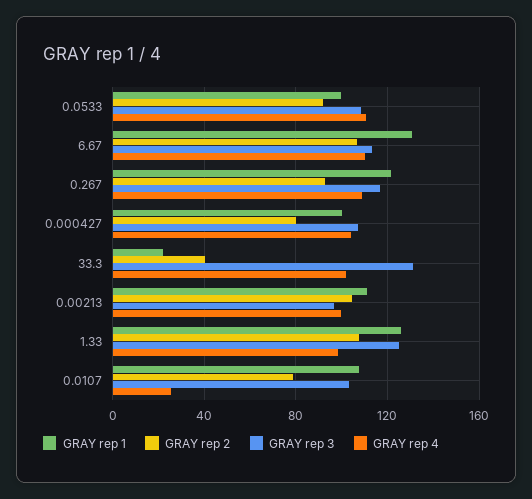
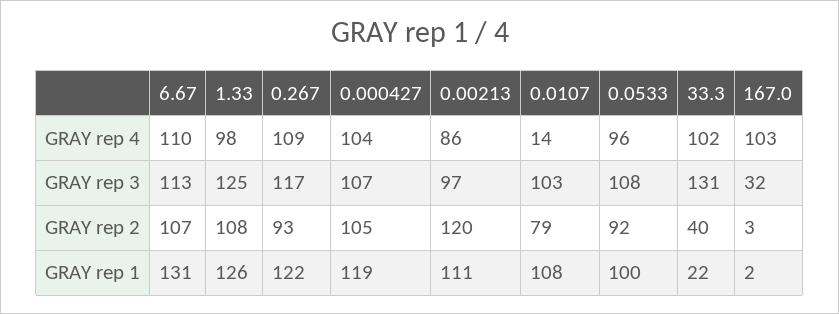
  {
    "GRAY rep 1": {
      "0.0533": 100,
      "6.67": 131,
      "0.267": 122,
-     "0.000427": 100,
+     "0.000427": 119,
      "33.3": 22,
      "0.00213": 111,
      "1.33": 126,
-     "0.0107": 108
+     "0.0107": 108,
+     "167.0": 2
    },
    "GRAY rep 2": {
      "0.0533": 92,
      "6.67": 107,
      "0.267": 93,
-     "0.000427": 80,
+     "0.000427": 105,
      "33.3": 40,
-     "0.00213": 105,
+     "0.00213": 120,
      "1.33": 108,
-     "0.0107": 79
+     "0.0107": 79,
+     "167.0": 3
    },
    "GRAY rep 3": {
      "0.0533": 108,
      "6.67": 113,
      "0.267": 117,
      "0.000427": 107,
      "33.3": 131,
      "0.00213": 97,
      "1.33": 125,
-     "0.0107": 103
+     "0.0107": 103,
+     "167.0": 32
    },
    "GRAY rep 4": {
-     "0.0533": 110,
+     "0.0533": 96,
      "6.67": 110,
      "0.267": 109,
      "0.000427": 104,
      "33.3": 102,
-     "0.00213": 100,
+     "0.00213": 86,
      "1.33": 98,
-     "0.0107": 25
+     "0.0107": 14,
+     "167.0": 103
    }
  }

